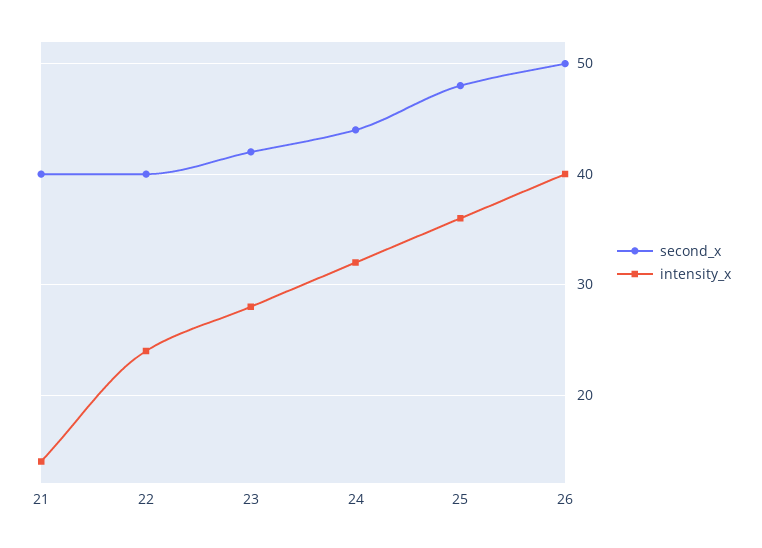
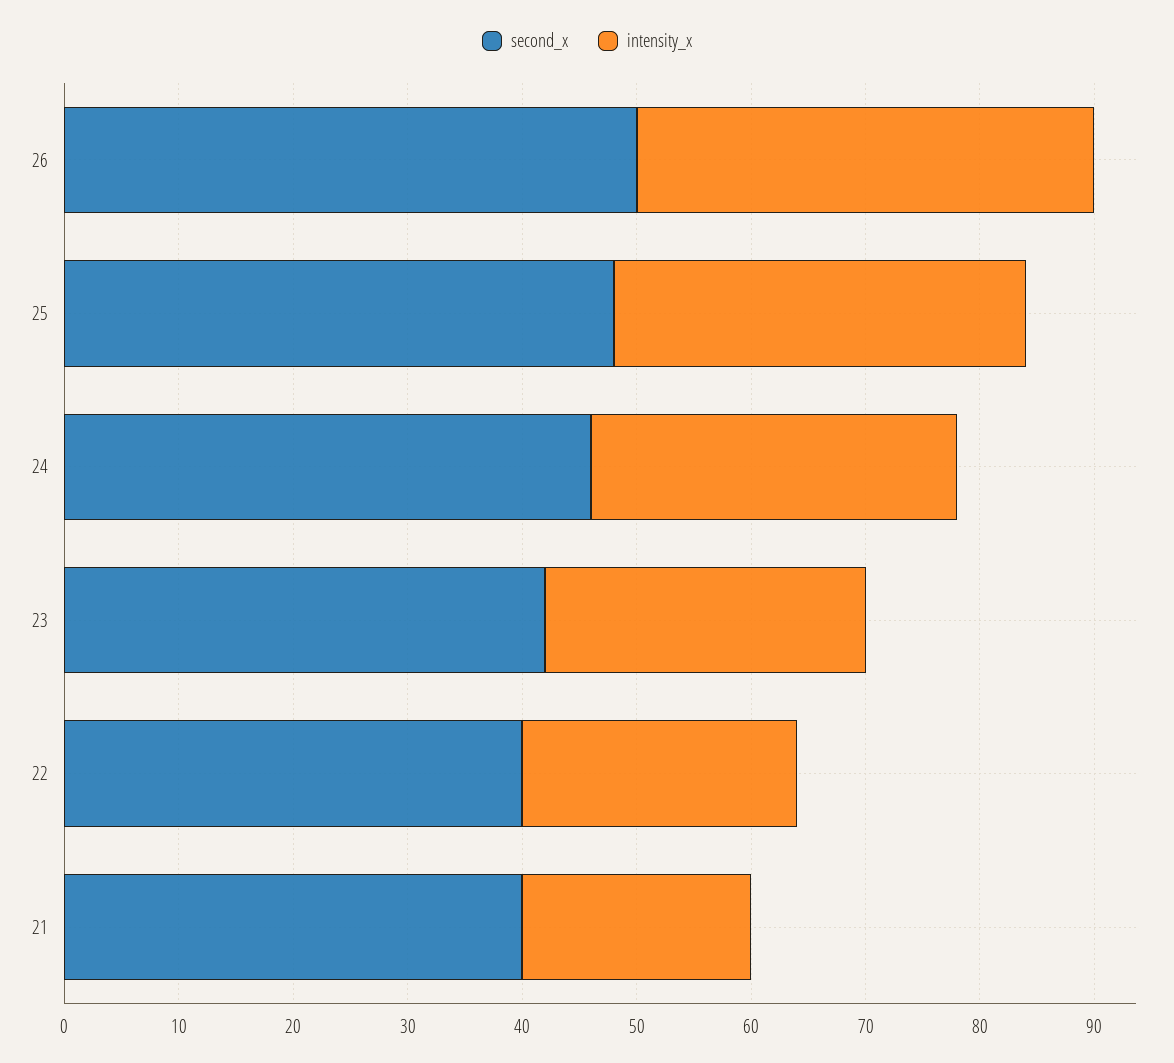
  {
    "second_x": {
      "21": 40,
      "22": 40,
      "23": 42,
-     "24": 44,
+     "24": 46,
      "25": 48,
      "26": 50
    },
    "intensity_x": {
-     "21": 14,
+     "21": 20,
      "22": 24,
      "23": 28,
      "24": 32,
      "25": 36,
      "26": 40
    }
  }

